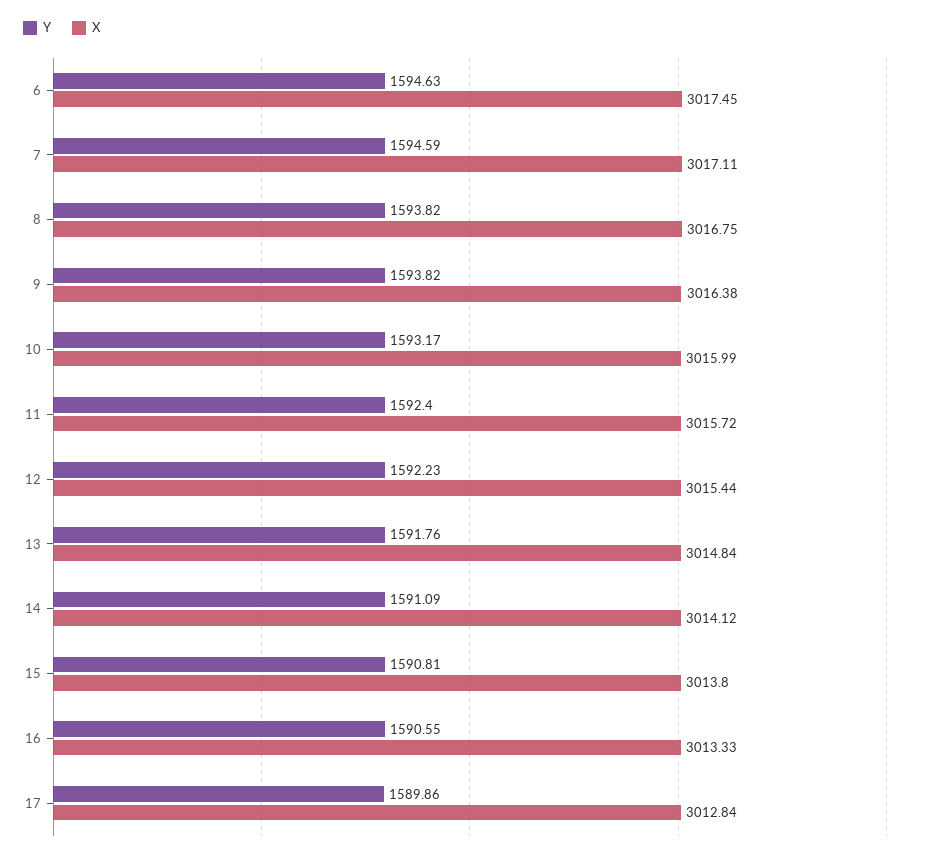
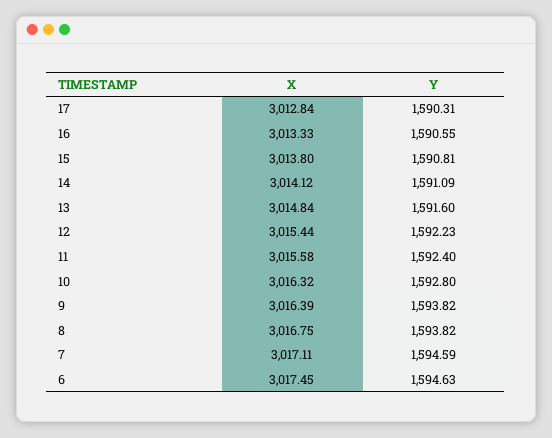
  {
    "Y": {
      "6": 1594.63,
      "7": 1594.59,
      "8": 1593.82,
      "9": 1593.82,
-     "10": 1593.17,
+     "10": 1592.8,
      "11": 1592.4,
      "12": 1592.23,
-     "13": 1591.76,
+     "13": 1591.6,
      "14": 1591.09,
      "15": 1590.81,
      "16": 1590.55,
-     "17": 1589.86
+     "17": 1590.31
    },
    "X": {
      "6": 3017.45,
      "7": 3017.11,
      "8": 3016.75,
-     "9": 3016.38,
+     "9": 3016.39,
-     "10": 3015.99,
+     "10": 3016.32,
-     "11": 3015.72,
+     "11": 3015.58,
      "12": 3015.44,
      "13": 3014.84,
      "14": 3014.12,
      "15": 3013.8,
      "16": 3013.33,
      "17": 3012.84
    }
  }

